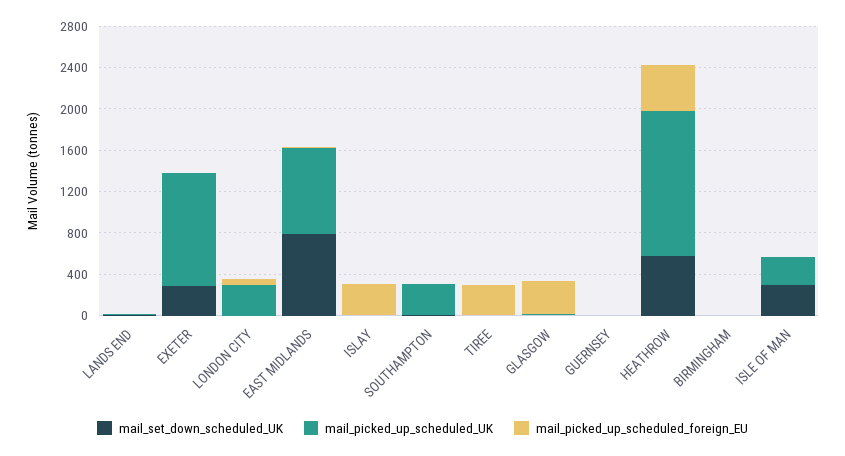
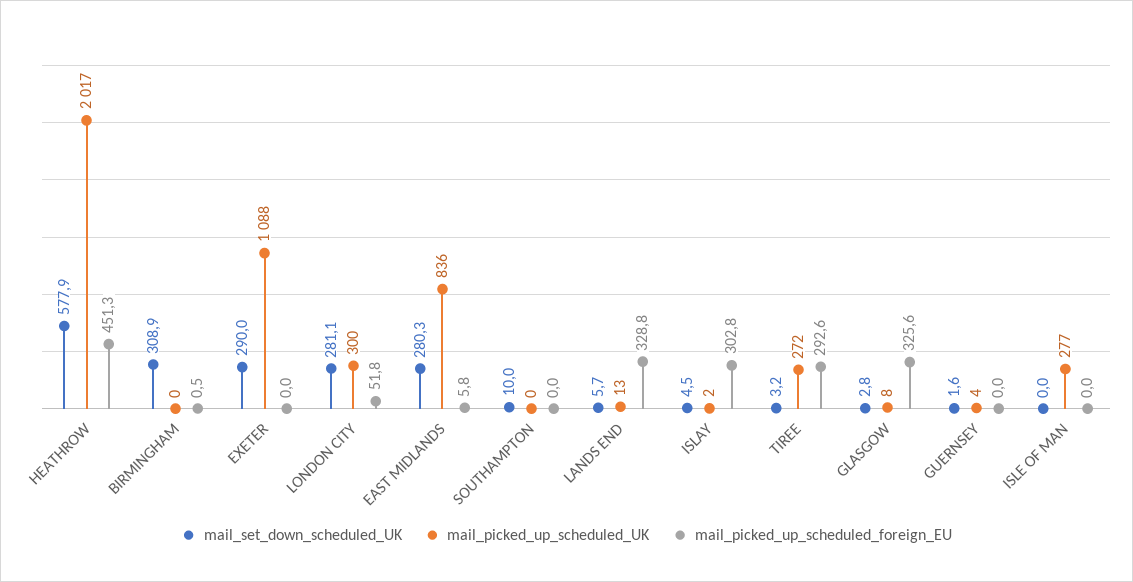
  {
    "mail_set_down_scheduled_UK": {
      "LANDS END": 5.7,
      "EXETER": 290,
-     "LONDON CITY": 0,
+     "LONDON CITY": 281.1,
-     "EAST MIDLANDS": 800,
+     "EAST MIDLANDS": 280.3,
      "ISLAY": 4.5,
      "SOUTHAMPTON": 10,
      "TIREE": 3.2,
      "GLASGOW": 2.8,
      "GUERNSEY": 1.6,
      "HEATHROW": 577.9,
-     "BIRMINGHAM": 0,
+     "BIRMINGHAM": 308.9,
-     "ISLE OF MAN": 300
+     "ISLE OF MAN": 0
    },
    "mail_picked_up_scheduled_UK": {
      "LANDS END": 13,
      "EXETER": 1088,
      "LONDON CITY": 300,
      "EAST MIDLANDS": 836,
      "ISLAY": 2,
-     "SOUTHAMPTON": 300,
+     "SOUTHAMPTON": 0,
-     "TIREE": 0,
+     "TIREE": 272,
      "GLASGOW": 8,
      "GUERNSEY": 4,
-     "HEATHROW": 1400,
+     "HEATHROW": 2017,
      "BIRMINGHAM": 0,
      "ISLE OF MAN": 277
    },
    "mail_picked_up_scheduled_foreign_EU": {
-     "LANDS END": 0,
+     "LANDS END": 328.8,
      "EXETER": 0,
      "LONDON CITY": 51.8,
      "EAST MIDLANDS": 5.8,
      "ISLAY": 302.8,
      "SOUTHAMPTON": 0,
      "TIREE": 292.6,
      "GLASGOW": 325.6,
      "GUERNSEY": 0,
      "HEATHROW": 451.3,
      "BIRMINGHAM": 0.5,
      "ISLE OF MAN": 0
    }
  }

